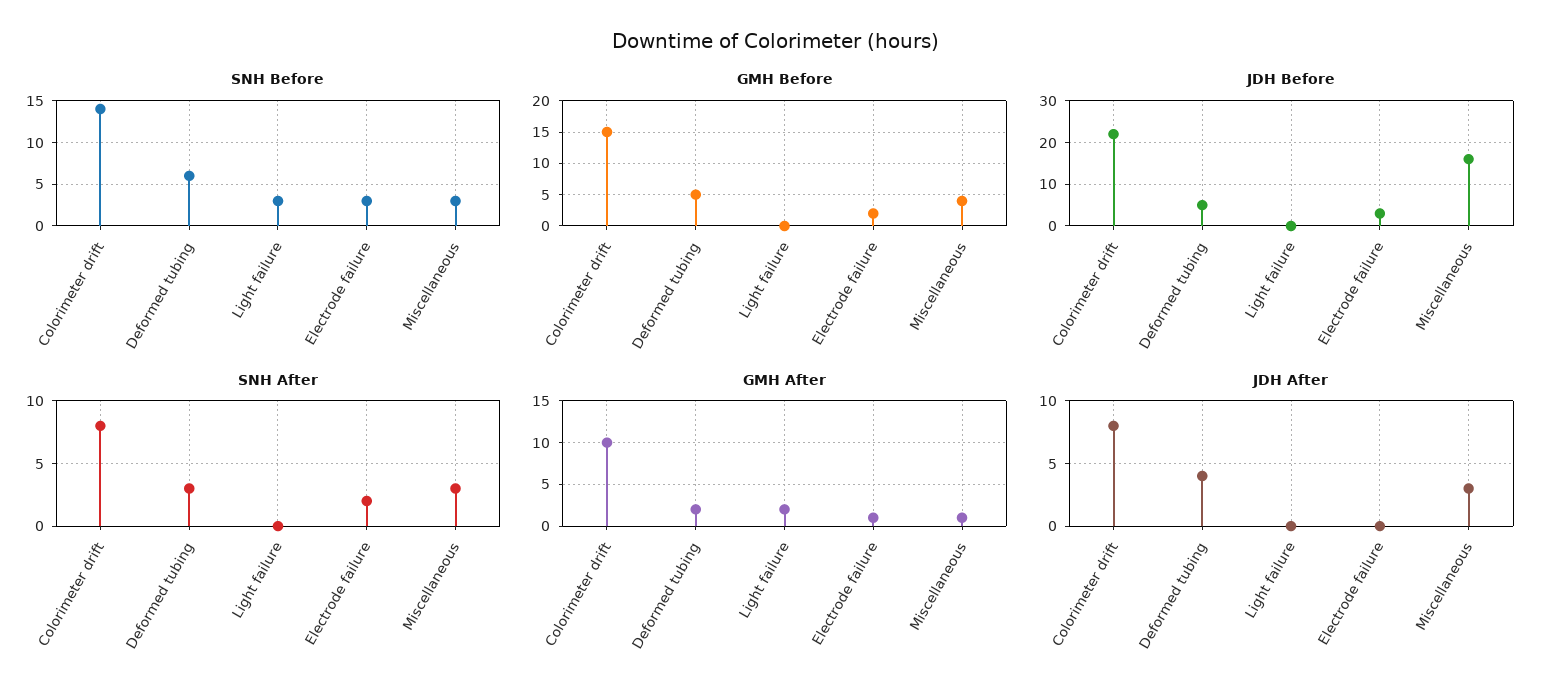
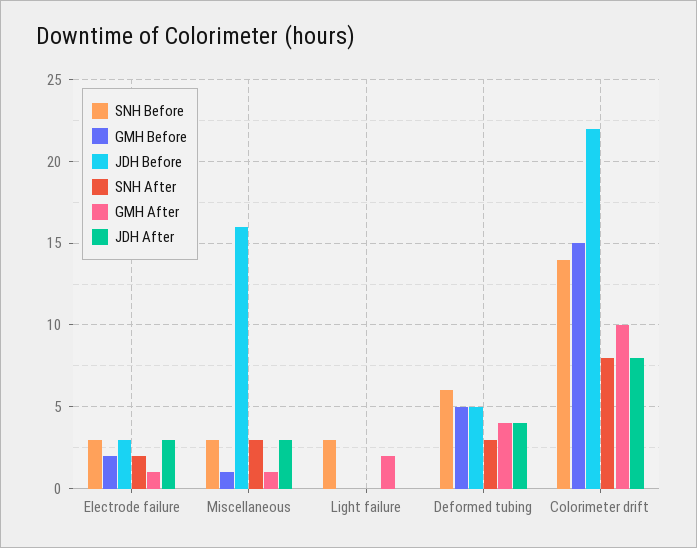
  {
    "SNH Before": {
      "Colorimeter drift": 14,
      "Deformed tubing": 6,
      "Light failure": 3,
      "Electrode failure": 3,
      "Miscellaneous": 3
    },
    "GMH Before": {
      "Colorimeter drift": 15,
      "Deformed tubing": 5,
      "Light failure": 0,
      "Electrode failure": 2,
-     "Miscellaneous": 4
+     "Miscellaneous": 1
    },
    "JDH Before": {
      "Colorimeter drift": 22,
      "Deformed tubing": 5,
      "Light failure": 0,
      "Electrode failure": 3,
      "Miscellaneous": 16
    },
    "SNH After": {
      "Colorimeter drift": 8,
      "Deformed tubing": 3,
      "Light failure": 0,
      "Electrode failure": 2,
      "Miscellaneous": 3
    },
    "GMH After": {
      "Colorimeter drift": 10,
-     "Deformed tubing": 2,
+     "Deformed tubing": 4,
      "Light failure": 2,
      "Electrode failure": 1,
      "Miscellaneous": 1
    },
    "JDH After": {
      "Colorimeter drift": 8,
      "Deformed tubing": 4,
      "Light failure": 0,
-     "Electrode failure": 0,
+     "Electrode failure": 3,
      "Miscellaneous": 3
    }
  }

